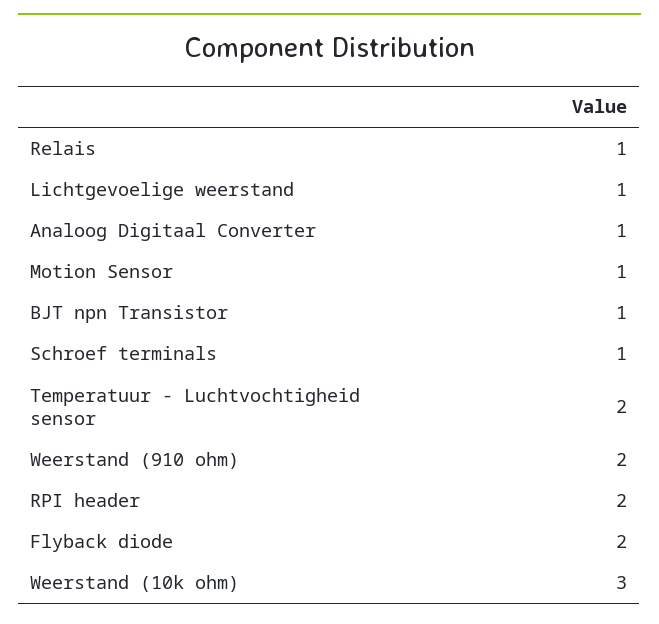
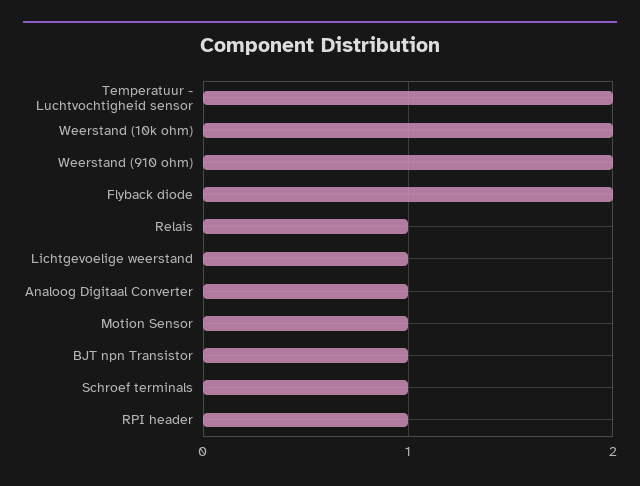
  {
    "Relais": 1,
    "Lichtgevoelige weerstand": 1,
    "Analoog Digitaal Converter": 1,
    "Motion Sensor": 1,
    "BJT npn Transistor": 1,
    "Schroef terminals": 1,
    "Temperatuur - Luchtvochtigheid sensor": 2,
    "Weerstand (910 ohm)": 2,
-   "RPI header": 2,
+   "RPI header": 1,
    "Flyback diode": 2,
-   "Weerstand (10k ohm)": 3
+   "Weerstand (10k ohm)": 2
  }

